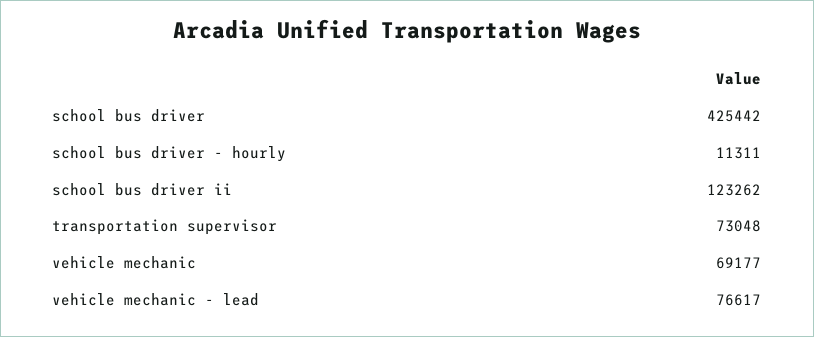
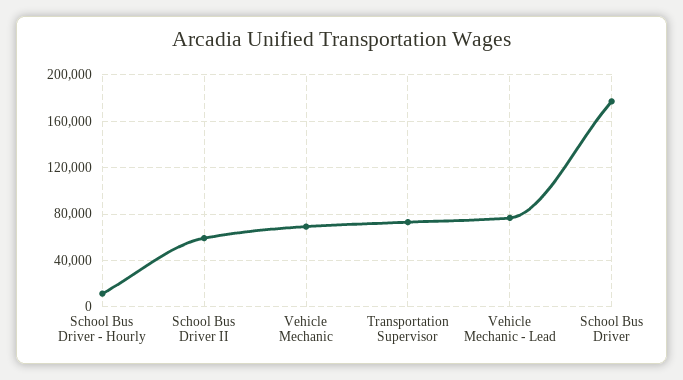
  {
-   "school bus driver": 425442,
+   "school bus driver": 180000,
    "school bus driver - hourly": 11311,
-   "school bus driver ii": 123262,
+   "school bus driver ii": 60000,
    "transportation supervisor": 73048,
    "vehicle mechanic": 69177,
    "vehicle mechanic - lead": 76617
  }

